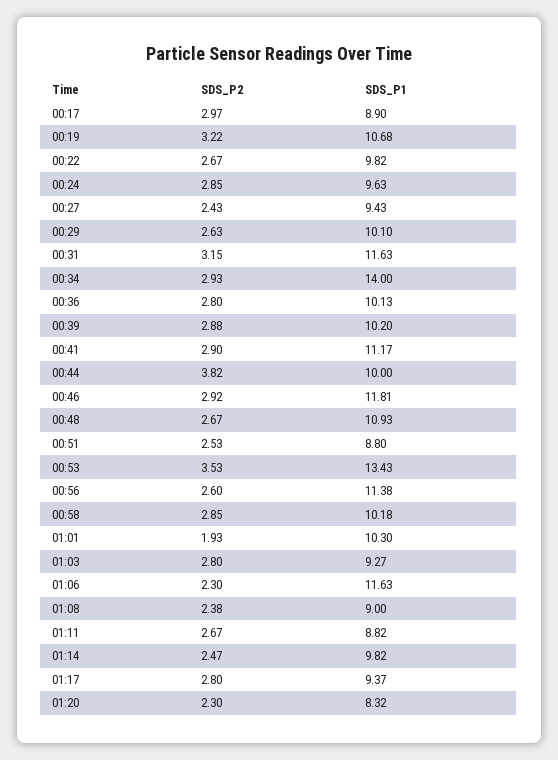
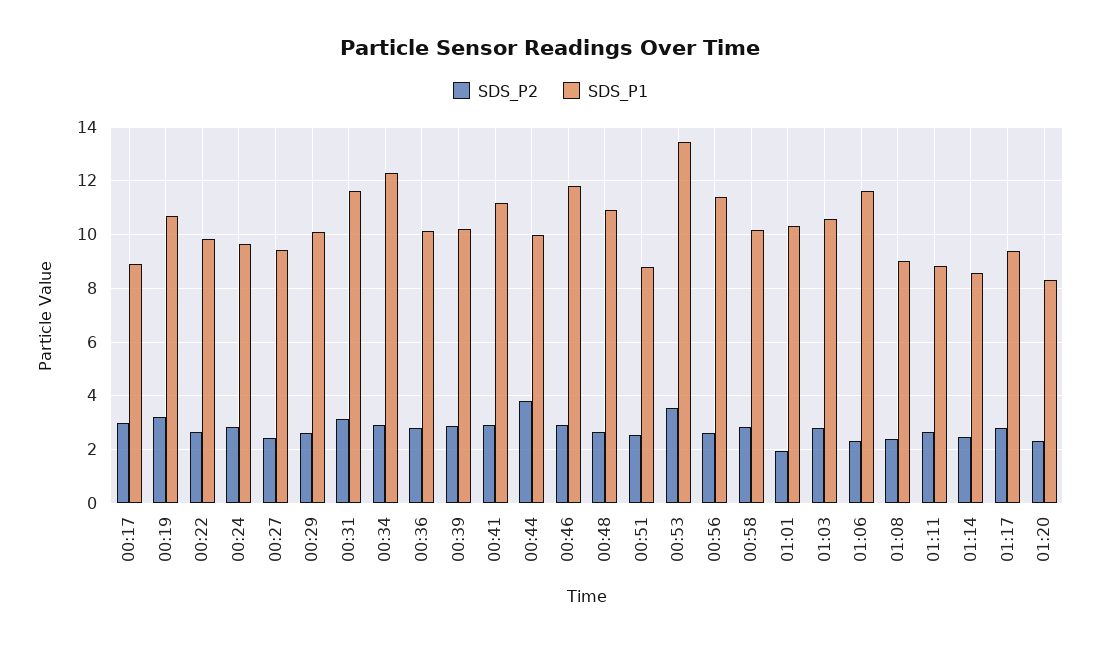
  {
    "SDS_P2": {
      "00:17": 2.97,
      "00:19": 3.22,
      "00:22": 2.67,
      "00:24": 2.85,
      "00:27": 2.43,
      "00:29": 2.63,
      "00:31": 3.15,
      "00:34": 2.93,
      "00:36": 2.8,
      "00:39": 2.88,
      "00:41": 2.9,
      "00:44": 3.82,
      "00:46": 2.92,
      "00:48": 2.67,
      "00:51": 2.53,
      "00:53": 3.53,
      "00:56": 2.6,
      "00:58": 2.85,
      "01:01": 1.93,
      "01:03": 2.8,
      "01:06": 2.3,
      "01:08": 2.38,
      "01:11": 2.67,
      "01:14": 2.47,
      "01:17": 2.8,
      "01:20": 2.3
    },
    "SDS_P1": {
      "00:17": 8.9,
      "00:19": 10.68,
      "00:22": 9.82,
      "00:24": 9.63,
      "00:27": 9.43,
      "00:29": 10.1,
      "00:31": 11.63,
-     "00:34": 14,
+     "00:34": 12.25,
      "00:36": 10.13,
      "00:39": 10.2,
      "00:41": 11.17,
      "00:44": 10,
      "00:46": 11.81,
      "00:48": 10.93,
      "00:51": 8.8,
      "00:53": 13.43,
      "00:56": 11.38,
      "00:58": 10.18,
      "01:01": 10.3,
-     "01:03": 9.27,
+     "01:03": 10.5,
      "01:06": 11.63,
      "01:08": 9,
      "01:11": 8.82,
-     "01:14": 9.82,
+     "01:14": 8.5,
      "01:17": 9.37,
      "01:20": 8.32
    }
  }

